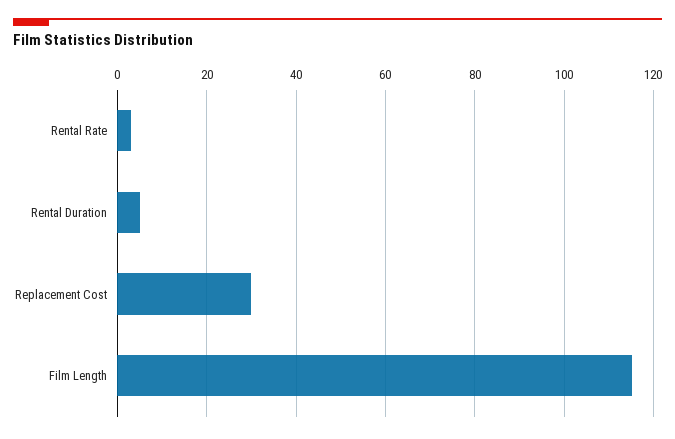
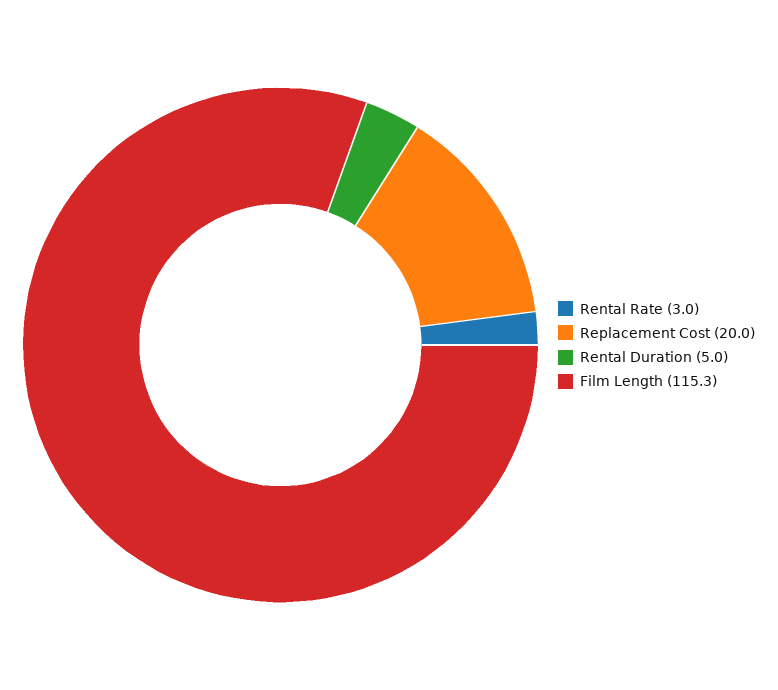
  {
    "Rental Rate": 3,
    "Rental Duration": 5,
-   "Replacement Cost": 30,
+   "Replacement Cost": 20,
    "Film Length": 115.3
  }

